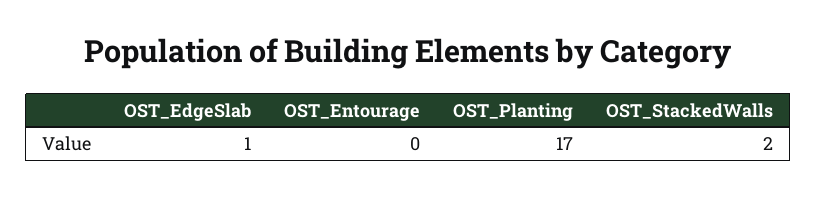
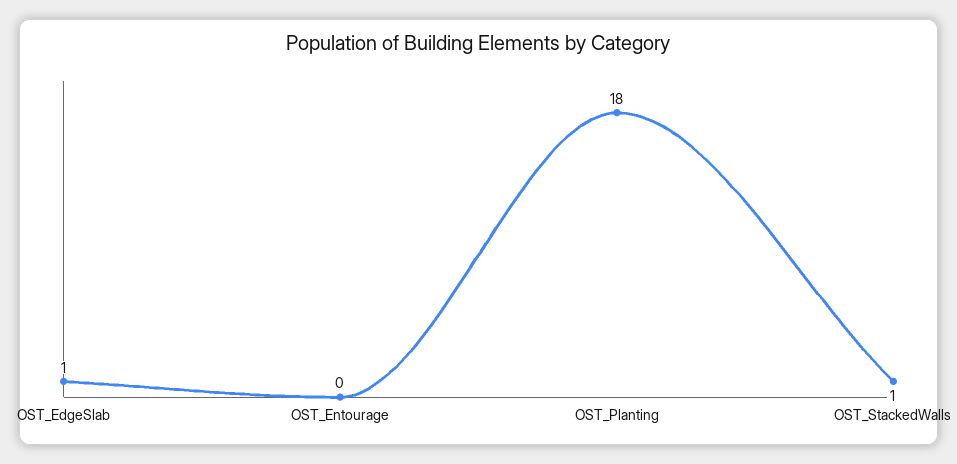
  {
    "OST_EdgeSlab": 1,
    "OST_Entourage": 0,
-   "OST_Planting": 17,
+   "OST_Planting": 18,
-   "OST_StackedWalls": 2
+   "OST_StackedWalls": 1
  }

